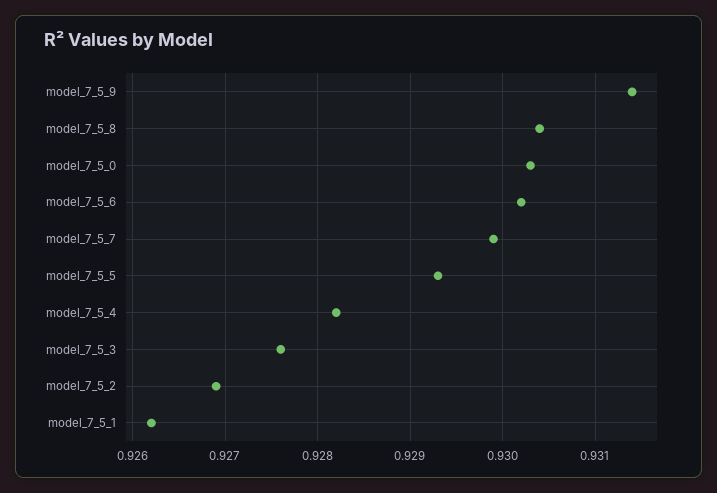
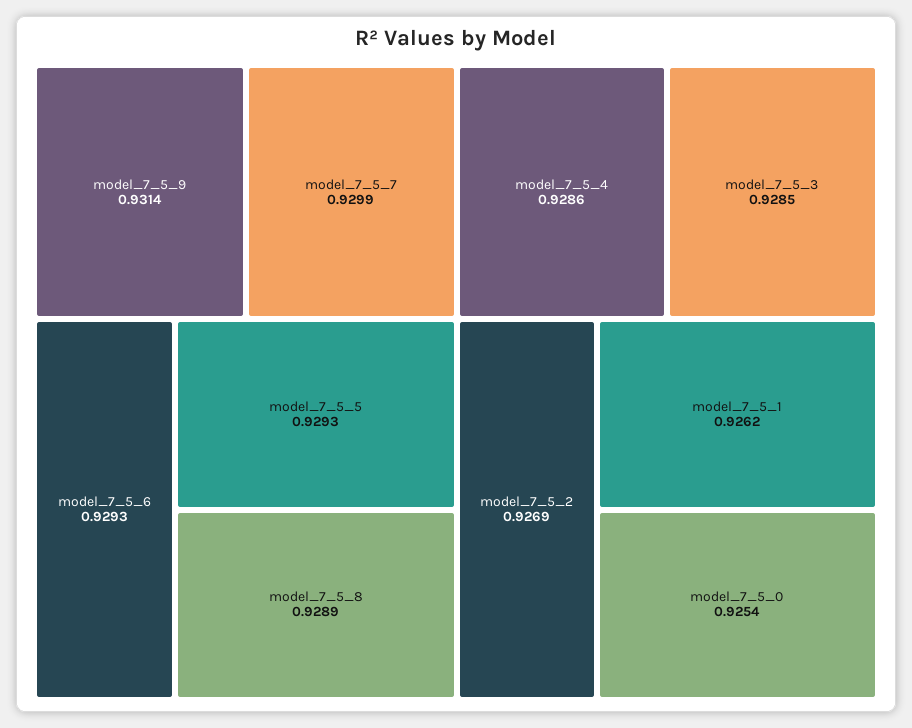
  {
    "model_7_5_9": 0.9314,
-   "model_7_5_8": 0.9304,
+   "model_7_5_8": 0.9289,
-   "model_7_5_0": 0.9303,
+   "model_7_5_0": 0.9254,
-   "model_7_5_6": 0.9302,
+   "model_7_5_6": 0.9293,
    "model_7_5_7": 0.9299,
    "model_7_5_5": 0.9293,
-   "model_7_5_4": 0.9282,
+   "model_7_5_4": 0.9286,
-   "model_7_5_3": 0.9276,
+   "model_7_5_3": 0.9285,
    "model_7_5_2": 0.9269,
    "model_7_5_1": 0.9262
  }

